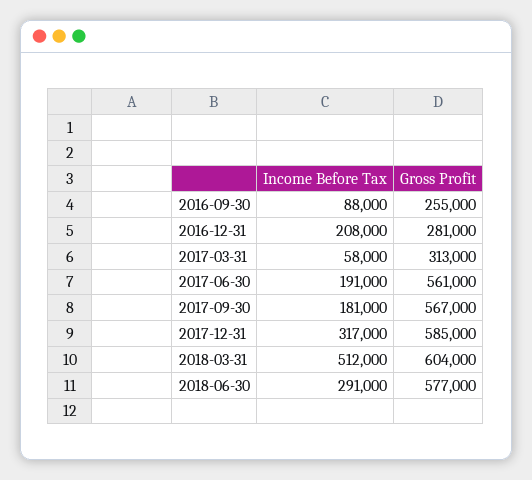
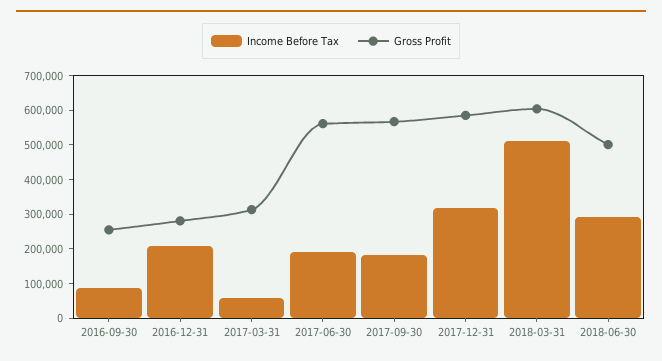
  {
    "Income Before Tax": {
      "2016-09-30": 88000,
      "2016-12-31": 208000,
      "2017-03-31": 58000,
      "2017-06-30": 191000,
      "2017-09-30": 181000,
      "2017-12-31": 317000,
      "2018-03-31": 512000,
      "2018-06-30": 291000
    },
    "Gross Profit": {
      "2016-09-30": 255000,
      "2016-12-31": 281000,
      "2017-03-31": 313000,
      "2017-06-30": 561000,
      "2017-09-30": 567000,
      "2017-12-31": 585000,
      "2018-03-31": 604000,
-     "2018-06-30": 577000
+     "2018-06-30": 500000
    }
  }

